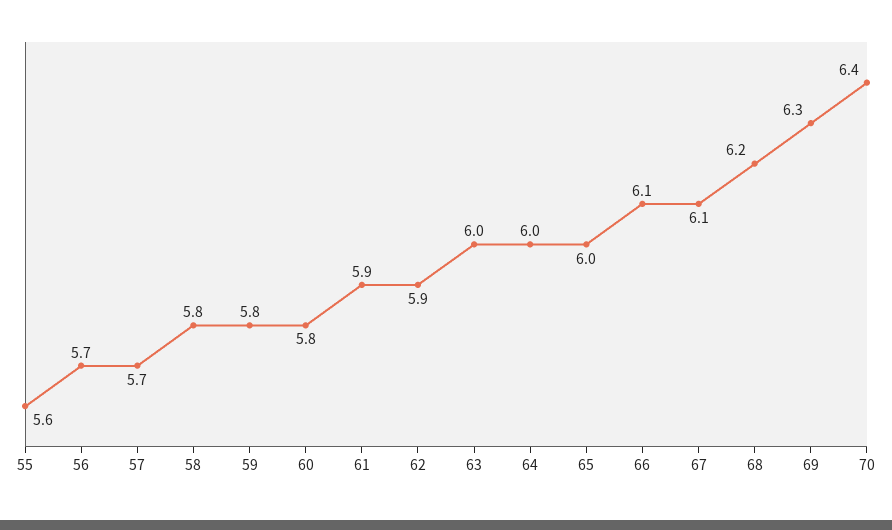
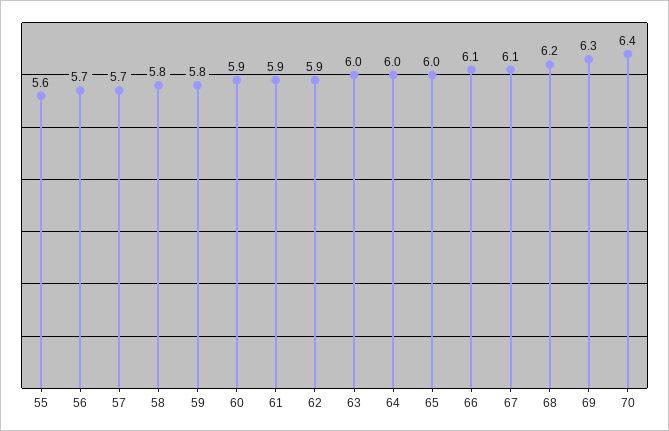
  {
    "55": 5.6,
    "56": 5.7,
    "57": 5.7,
    "58": 5.8,
    "59": 5.8,
-   "60": 5.8,
+   "60": 5.9,
    "61": 5.9,
    "62": 5.9,
    "63": 6,
    "64": 6,
    "65": 6,
    "66": 6.1,
    "67": 6.1,
    "68": 6.2,
    "69": 6.3,
    "70": 6.4
  }

